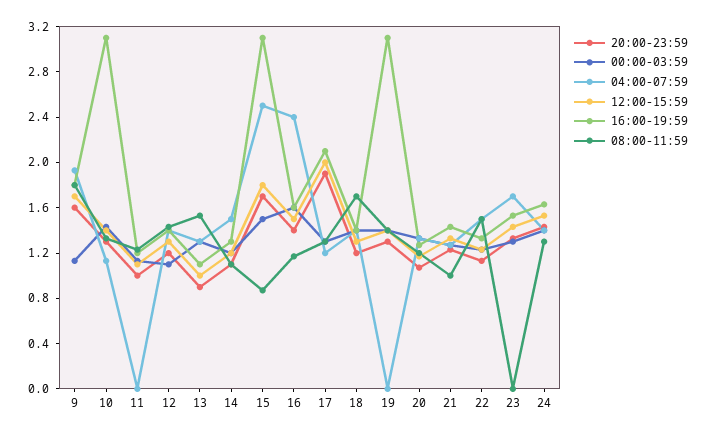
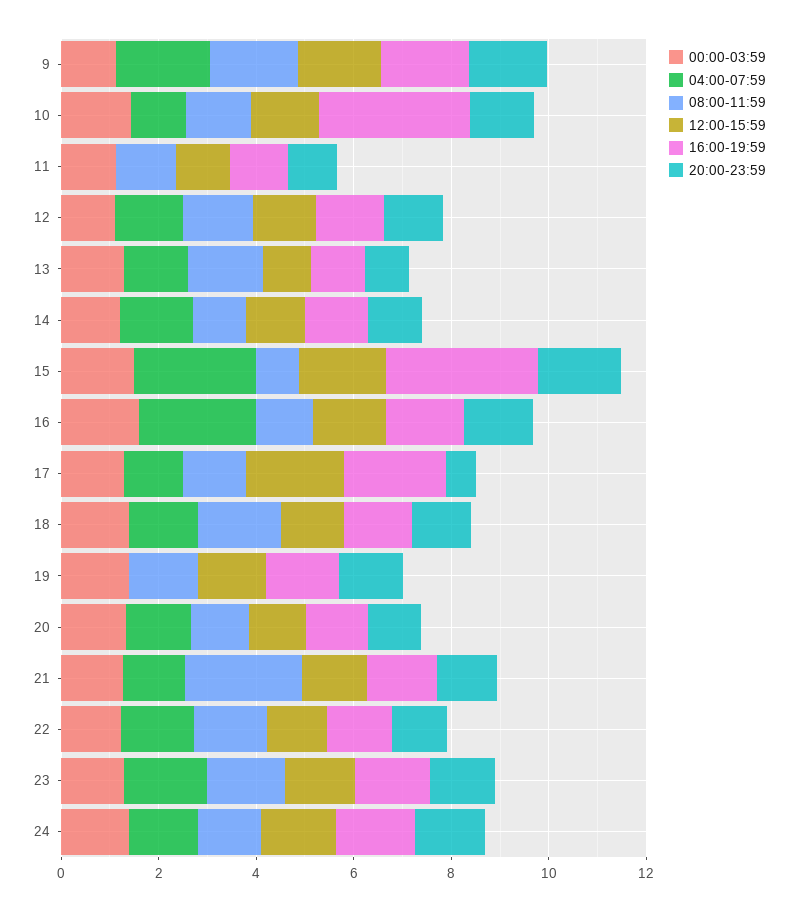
  {
    "20:00-23:59": {
      "9": 1.6,
      "10": 1.3,
      "11": 1,
      "12": 1.2,
      "13": 0.9,
      "14": 1.1,
      "15": 1.7,
      "16": 1.4,
-     "17": 1.9,
+     "17": 0.5,
      "18": 1.2,
      "19": 1.3,
      "20": 1.1,
      "21": 1.2,
      "22": 1.1,
      "23": 1.3,
      "24": 1.4
    },
    "00:00-03:59": {
      "9": 1.1,
      "10": 1.4,
      "11": 1.1,
      "12": 1.1,
      "13": 1.3,
      "14": 1.2,
      "15": 1.5,
      "16": 1.6,
      "17": 1.3,
      "18": 1.4,
      "19": 1.4,
      "20": 1.3,
      "21": 1.3,
      "22": 1.2,
      "23": 1.3,
      "24": 1.4
    },
    "04:00-07:59": {
      "9": 1.9,
      "10": 1.1,
      "11": 0,
      "12": 1.4,
      "13": 1.3,
      "14": 1.5,
      "15": 2.5,
      "16": 2.4,
      "17": 1.2,
      "18": 1.4,
      "19": 0,
      "20": 1.3,
      "21": 1.3,
      "22": 1.5,
      "23": 1.7,
      "24": 1.4
    },
    "12:00-15:59": {
      "9": 1.7,
      "10": 1.4,
      "11": 1.1,
      "12": 1.3,
      "13": 1,
      "14": 1.2,
      "15": 1.8,
      "16": 1.5,
      "17": 2,
      "18": 1.3,
      "19": 1.4,
      "20": 1.2,
      "21": 1.3,
      "22": 1.2,
      "23": 1.4,
      "24": 1.5
    },
    "16:00-19:59": {
      "9": 1.8,
      "10": 3.1,
      "11": 1.2,
      "12": 1.4,
      "13": 1.1,
      "14": 1.3,
      "15": 3.1,
      "16": 1.6,
      "17": 2.1,
      "18": 1.4,
-     "19": 3.1,
+     "19": 1.5,
      "20": 1.3,
      "21": 1.4,
      "22": 1.3,
      "23": 1.5,
      "24": 1.6
    },
    "08:00-11:59": {
      "9": 1.8,
      "10": 1.3,
      "11": 1.2,
      "12": 1.4,
      "13": 1.5,
      "14": 1.1,
      "15": 0.9,
      "16": 1.2,
      "17": 1.3,
      "18": 1.7,
      "19": 1.4,
      "20": 1.2,
-     "21": 1,
+     "21": 2.5,
      "22": 1.5,
-     "23": 0,
+     "23": 1.5,
      "24": 1.3
    }
  }

